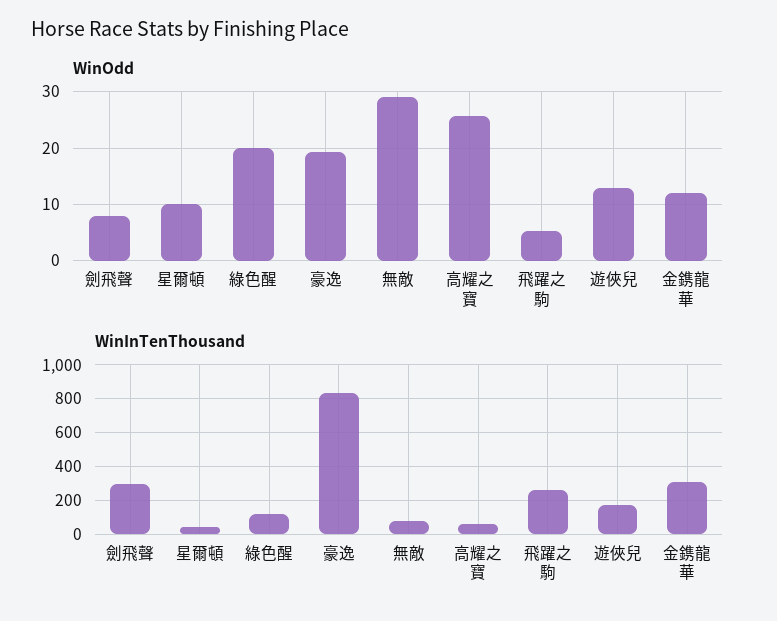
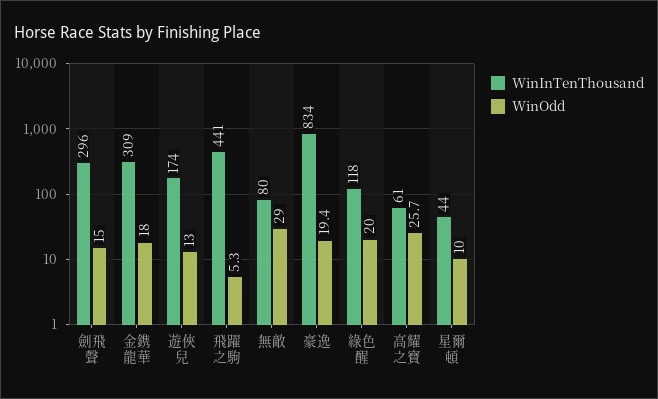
  {
    "WinOdd": {
-     "劍飛聲": 8,
+     "劍飛聲": 15,
      "星爾頓": 10,
      "綠色醒": 20,
      "豪逸": 19.4,
      "無敵": 29,
      "高耀之寶": 25.7,
      "飛躍之駒": 5.3,
      "遊俠兒": 13,
-     "金鎸龍華": 12
+     "金鎸龍華": 18
    },
    "WinInTenThousand": {
      "劍飛聲": 296,
      "星爾頓": 44,
      "綠色醒": 118,
      "豪逸": 834,
      "無敵": 80,
      "高耀之寶": 61,
-     "飛躍之駒": 250,
+     "飛躍之駒": 441,
      "遊俠兒": 174,
      "金鎸龍華": 309
    }
  }

